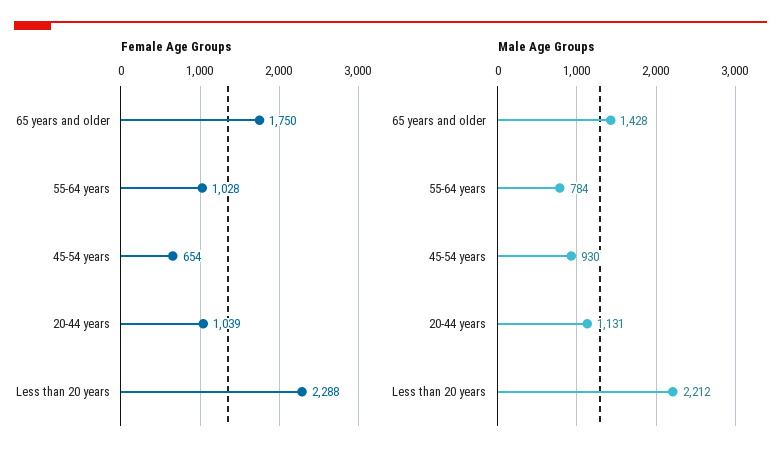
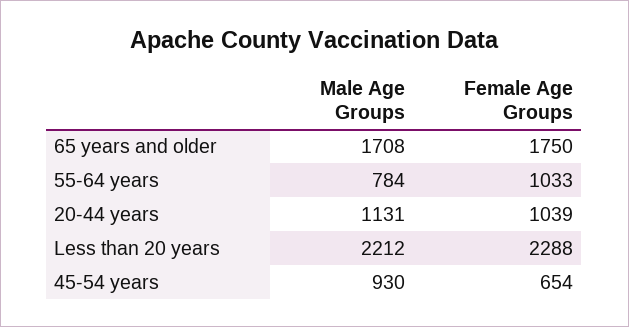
  {
    "Female Age Groups": {
      "65 years and older": 1750,
-     "55-64 years": 1028,
+     "55-64 years": 1033,
      "45-54 years": 654,
      "20-44 years": 1039,
      "Less than 20 years": 2288
    },
    "Male Age Groups": {
-     "65 years and older": 1428,
+     "65 years and older": 1708,
      "55-64 years": 784,
      "45-54 years": 930,
      "20-44 years": 1131,
      "Less than 20 years": 2212
    }
  }

